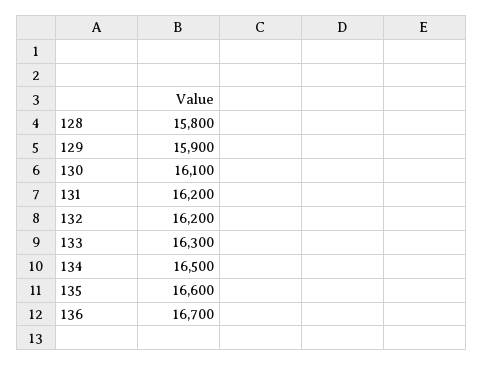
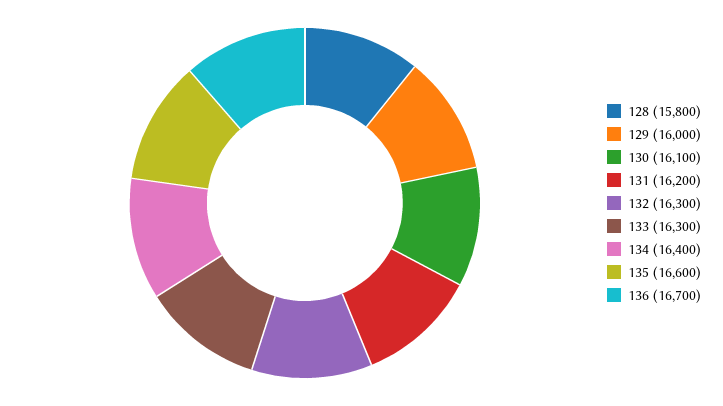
  {
    "128": 15800,
-   "129": 15900,
+   "129": 16000,
    "130": 16100,
    "131": 16200,
-   "132": 16200,
+   "132": 16300,
    "133": 16300,
-   "134": 16500,
+   "134": 16400,
    "135": 16600,
    "136": 16700
  }

